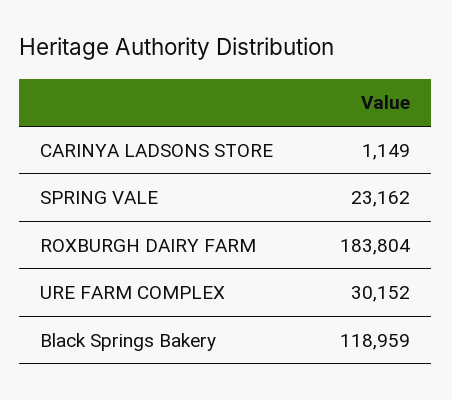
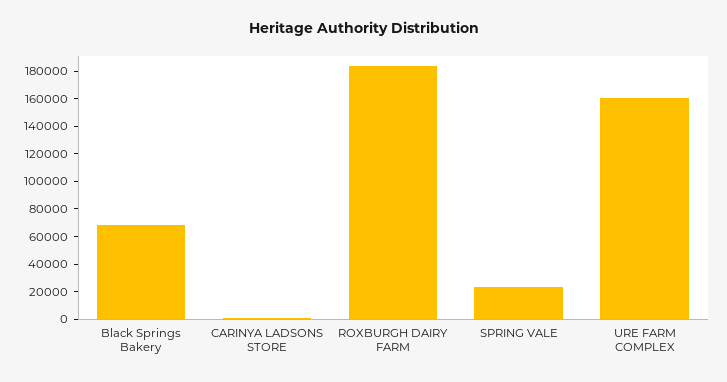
  {
    "CARINYA LADSONS STORE": 1149,
    "SPRING VALE": 23162,
    "ROXBURGH DAIRY FARM": 183804,
-   "URE FARM COMPLEX": 30152,
+   "URE FARM COMPLEX": 160000,
-   "Black Springs Bakery": 118959
+   "Black Springs Bakery": 70000
  }

